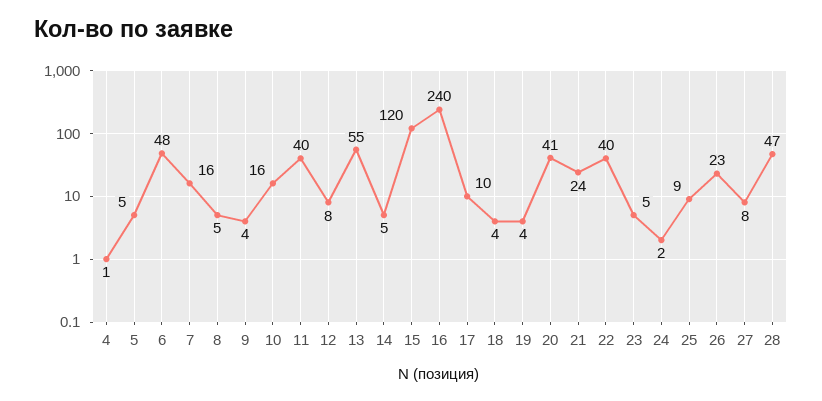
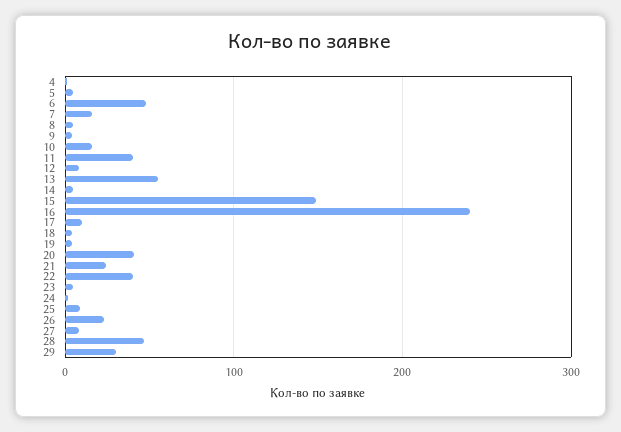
  {
    "4": 1,
    "5": 5,
    "6": 48,
    "7": 16,
    "8": 5,
    "9": 4,
    "10": 16,
    "11": 40,
    "12": 8,
    "13": 55,
    "14": 5,
-   "15": 120,
+   "15": 150,
    "16": 240,
    "17": 10,
    "18": 4,
    "19": 4,
    "20": 41,
    "21": 24,
    "22": 40,
    "23": 5,
    "24": 2,
    "25": 9,
    "26": 23,
    "27": 8,
-   "28": 47
+   "28": 47,
+   "29": 30
  }

